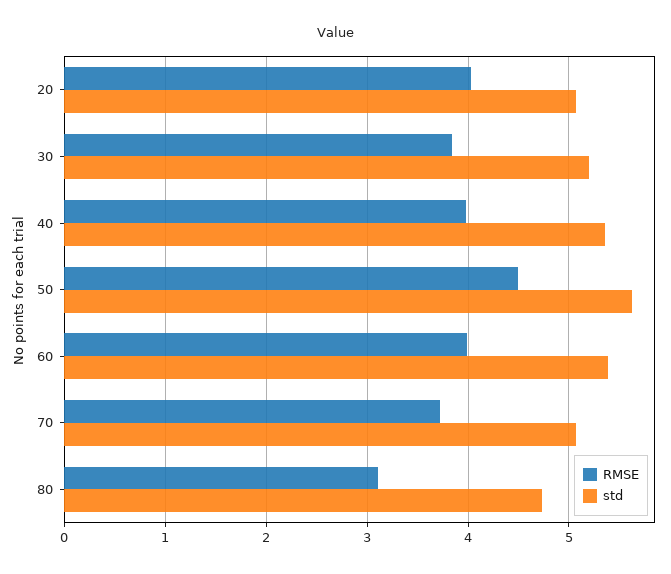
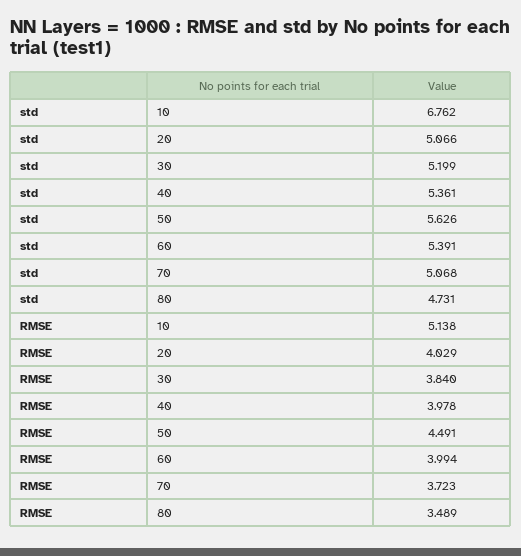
  {
    "RMSE": {
      "20": 4.029,
      "30": 3.84,
      "40": 3.978,
      "50": 4.491,
      "60": 3.994,
      "70": 3.723,
-     "80": 3.1
+     "80": 3.489,
+     "10": 5.138
    },
    "std": {
      "20": 5.066,
      "30": 5.199,
      "40": 5.361,
      "50": 5.626,
      "60": 5.391,
      "70": 5.068,
-     "80": 4.731
+     "80": 4.731,
+     "10": 6.762
    }
  }

